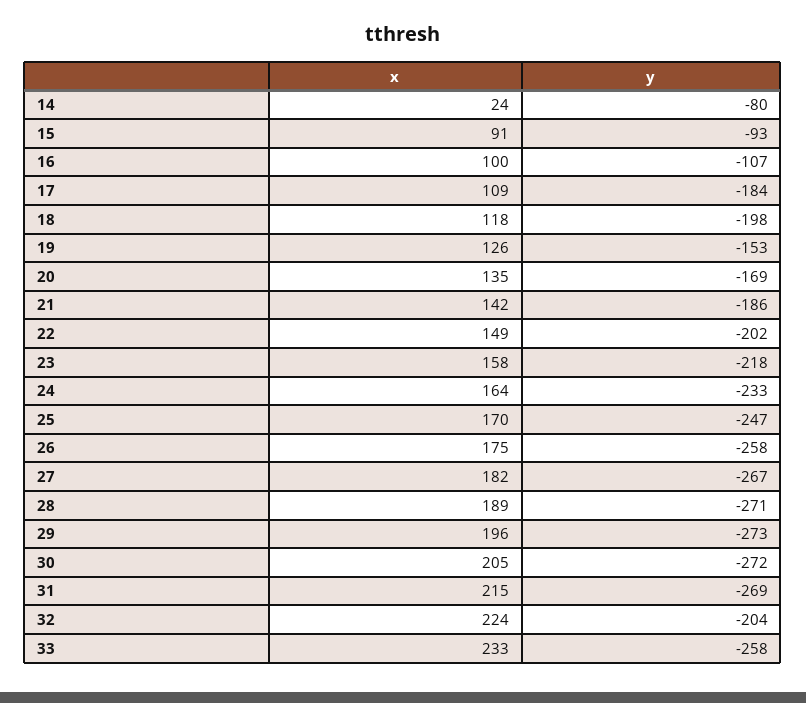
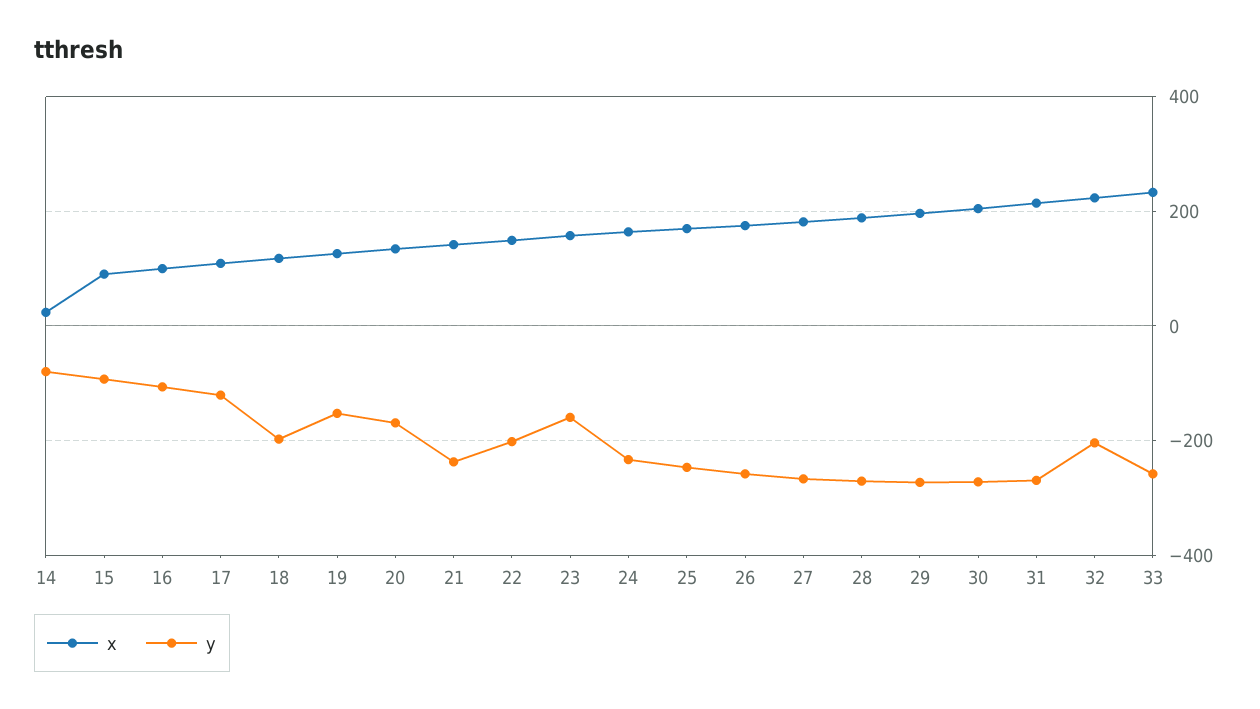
  {
    "x": {
      "14": 24,
      "15": 91,
      "16": 100,
      "17": 109,
      "18": 118,
      "19": 126,
      "20": 135,
      "21": 142,
      "22": 149,
      "23": 158,
      "24": 164,
      "25": 170,
      "26": 175,
      "27": 182,
      "28": 189,
      "29": 196,
      "30": 205,
      "31": 215,
      "32": 224,
      "33": 233
    },
    "y": {
      "14": -80,
      "15": -93,
      "16": -107,
-     "17": -184,
+     "17": -120,
      "18": -198,
      "19": -153,
      "20": -169,
-     "21": -186,
+     "21": -240,
      "22": -202,
-     "23": -218,
+     "23": -160,
      "24": -233,
      "25": -247,
      "26": -258,
      "27": -267,
      "28": -271,
      "29": -273,
      "30": -272,
      "31": -269,
      "32": -204,
      "33": -258
    }
  }

